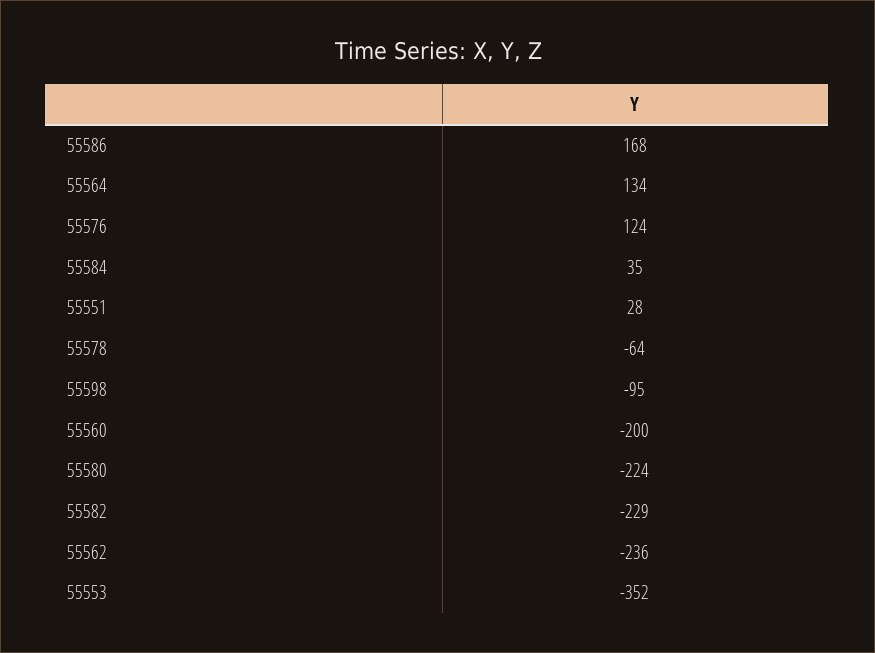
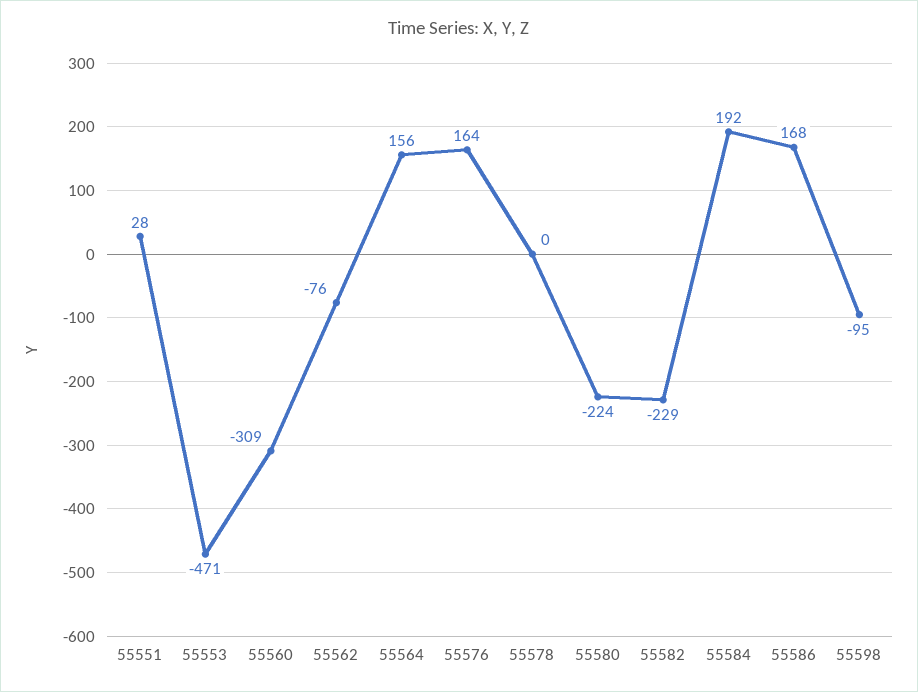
  {
    "55586": 168,
-   "55564": 134,
+   "55564": 156,
-   "55576": 124,
+   "55576": 164,
-   "55584": 35,
+   "55584": 192,
    "55551": 28,
-   "55578": -64,
+   "55578": 0,
    "55598": -95,
-   "55560": -200,
+   "55560": -309,
    "55580": -224,
    "55582": -229,
-   "55562": -236,
+   "55562": -76,
-   "55553": -352
+   "55553": -471
  }

